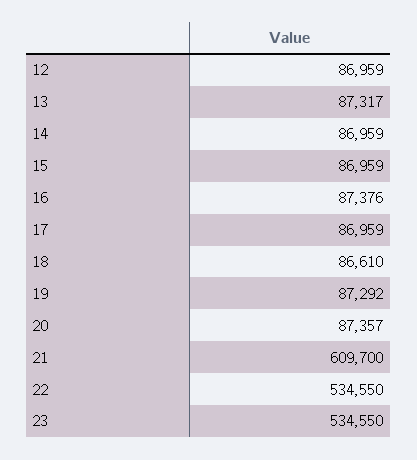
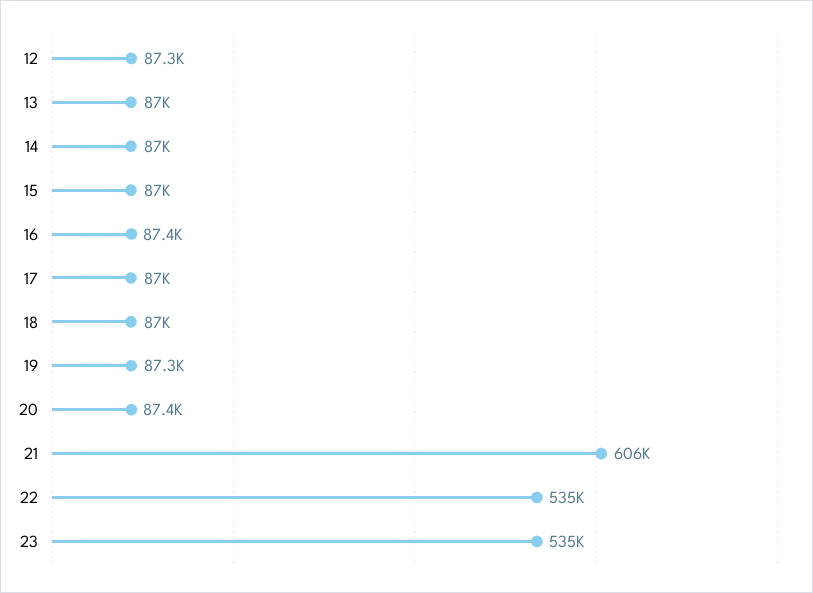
  {
-   "12": 86959,
+   "12": 87300,
-   "13": 87317,
+   "13": 87000,
    "14": 86959,
    "15": 86959,
    "16": 87376,
    "17": 86959,
-   "18": 86610,
+   "18": 87000,
    "19": 87292,
    "20": 87357,
-   "21": 609700,
+   "21": 606000,
    "22": 534550,
    "23": 534550
  }

